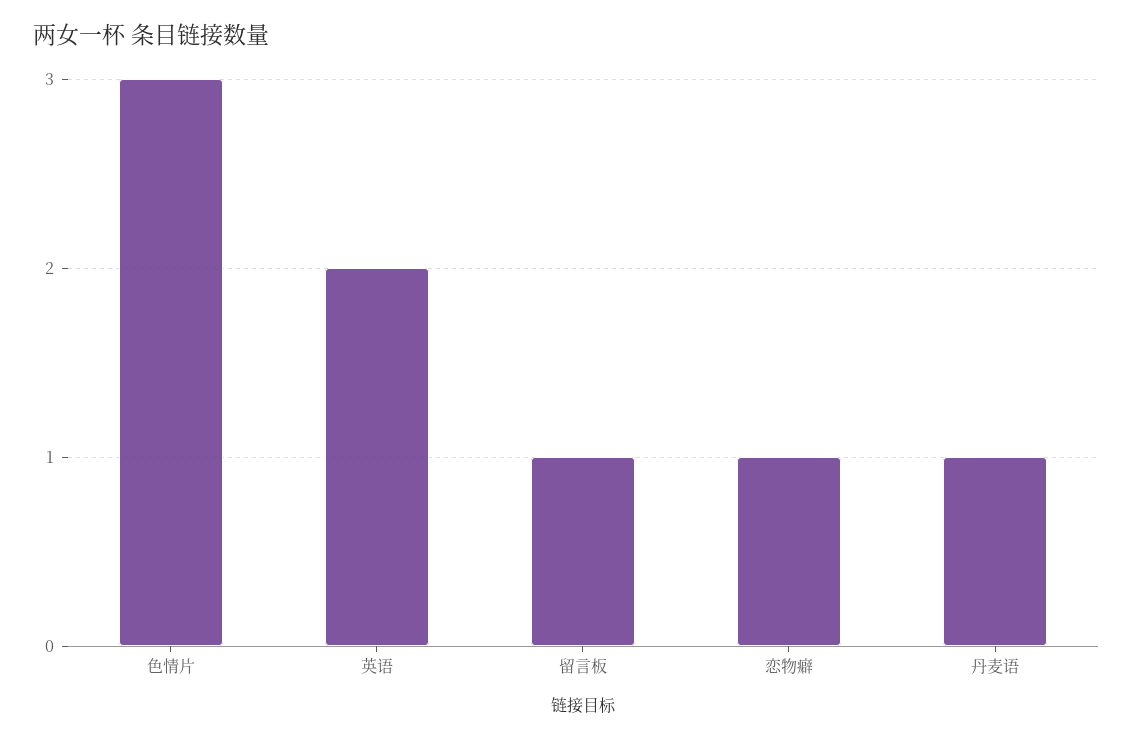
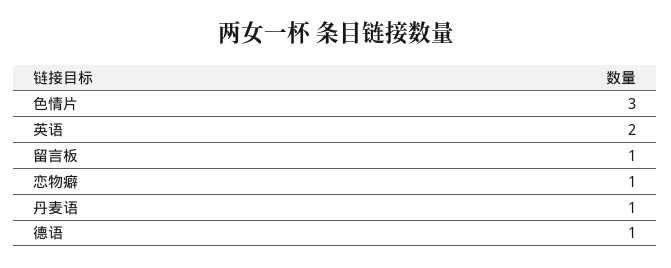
  {
    "色情片": 3,
    "英语": 2,
    "留言板": 1,
    "恋物癖": 1,
-   "丹麦语": 1
+   "丹麦语": 1,
+   "德语": 1
  }

